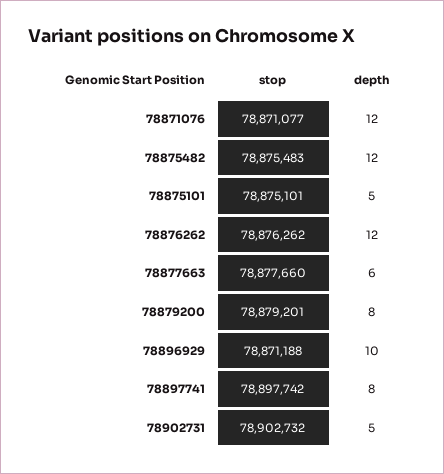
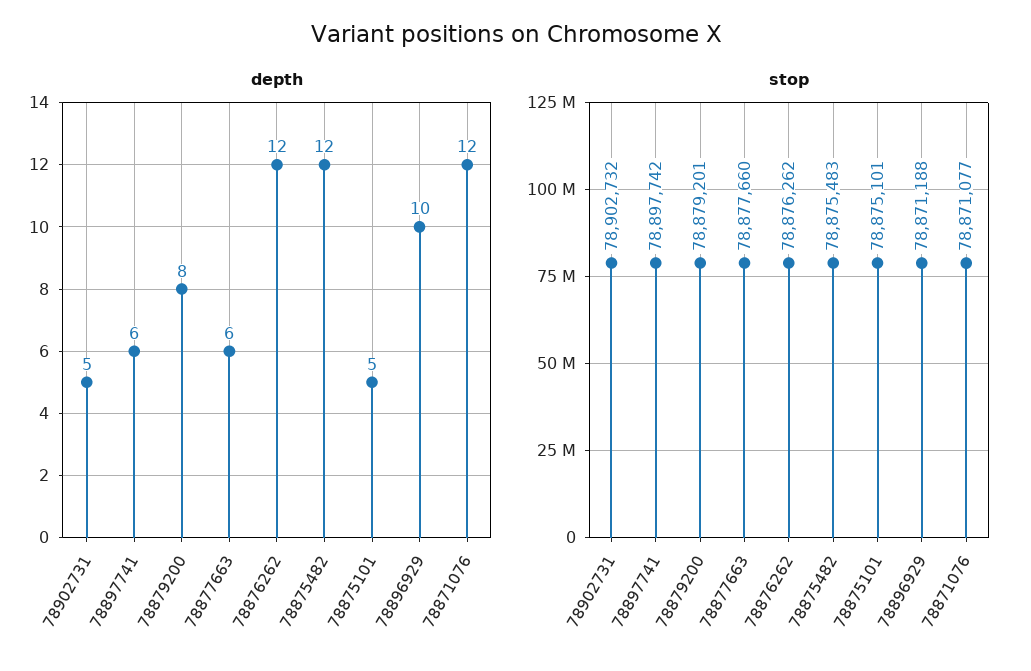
  {
    "stop": {
      "78871076": 78871077,
      "78875482": 78875483,
      "78875101": 78875101,
      "78876262": 78876262,
      "78877663": 78877660,
      "78879200": 78879201,
      "78896929": 78871188,
      "78897741": 78897742,
      "78902731": 78902732
    },
    "depth": {
      "78871076": 12,
      "78875482": 12,
      "78875101": 5,
      "78876262": 12,
      "78877663": 6,
      "78879200": 8,
      "78896929": 10,
-     "78897741": 8,
+     "78897741": 6,
      "78902731": 5
    }
  }

